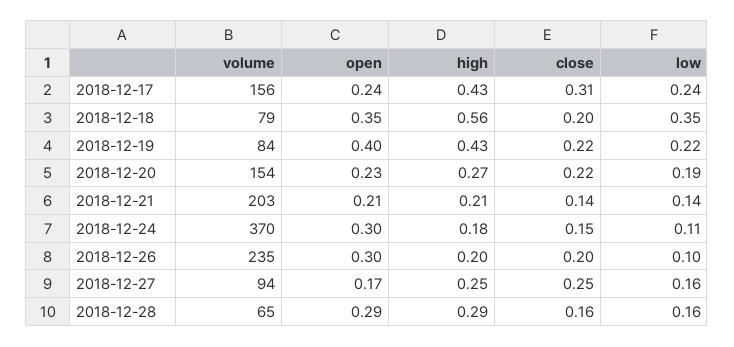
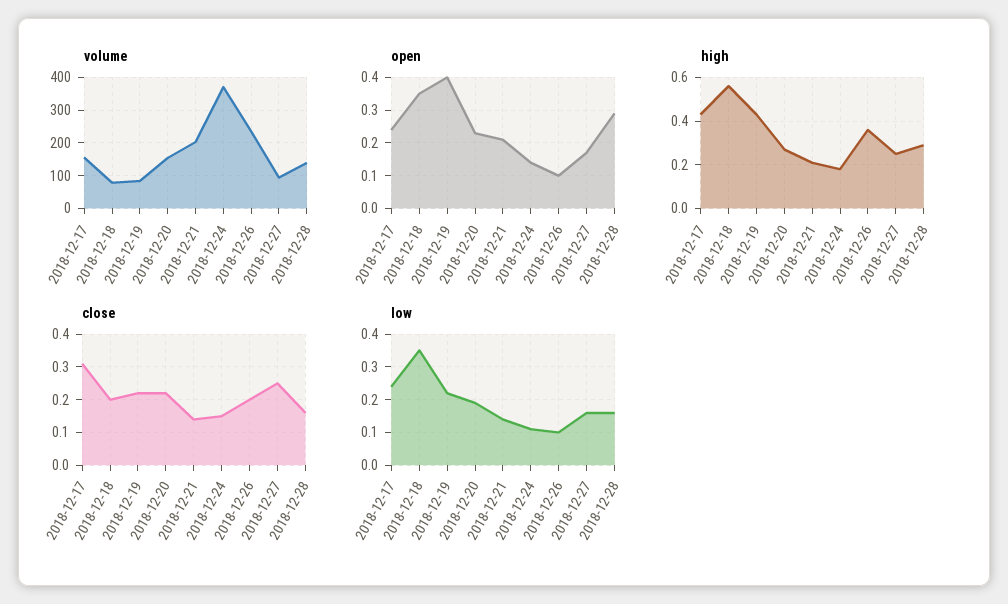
  {
    "volume": {
      "2018-12-17": 156,
      "2018-12-18": 79,
      "2018-12-19": 84,
      "2018-12-20": 154,
      "2018-12-21": 203,
      "2018-12-24": 370,
      "2018-12-26": 235,
      "2018-12-27": 94,
-     "2018-12-28": 65
+     "2018-12-28": 140
    },
    "open": {
      "2018-12-17": 0.24,
      "2018-12-18": 0.35,
      "2018-12-19": 0.4,
      "2018-12-20": 0.23,
      "2018-12-21": 0.21,
-     "2018-12-24": 0.3,
+     "2018-12-24": 0.15,
-     "2018-12-26": 0.3,
+     "2018-12-26": 0.1,
      "2018-12-27": 0.17,
      "2018-12-28": 0.29
    },
    "high": {
      "2018-12-17": 0.43,
      "2018-12-18": 0.56,
      "2018-12-19": 0.43,
      "2018-12-20": 0.27,
      "2018-12-21": 0.21,
      "2018-12-24": 0.18,
-     "2018-12-26": 0.2,
+     "2018-12-26": 0.35,
      "2018-12-27": 0.25,
      "2018-12-28": 0.29
    },
    "close": {
      "2018-12-17": 0.31,
      "2018-12-18": 0.2,
      "2018-12-19": 0.22,
      "2018-12-20": 0.22,
      "2018-12-21": 0.14,
      "2018-12-24": 0.15,
      "2018-12-26": 0.2,
      "2018-12-27": 0.25,
      "2018-12-28": 0.16
    },
    "low": {
      "2018-12-17": 0.24,
      "2018-12-18": 0.35,
      "2018-12-19": 0.22,
      "2018-12-20": 0.19,
      "2018-12-21": 0.14,
      "2018-12-24": 0.11,
      "2018-12-26": 0.1,
      "2018-12-27": 0.16,
      "2018-12-28": 0.16
    }
  }

